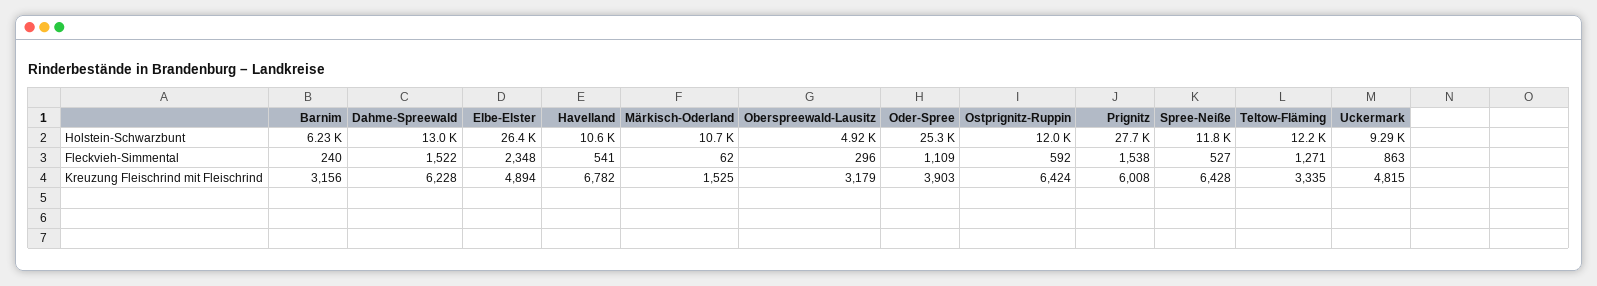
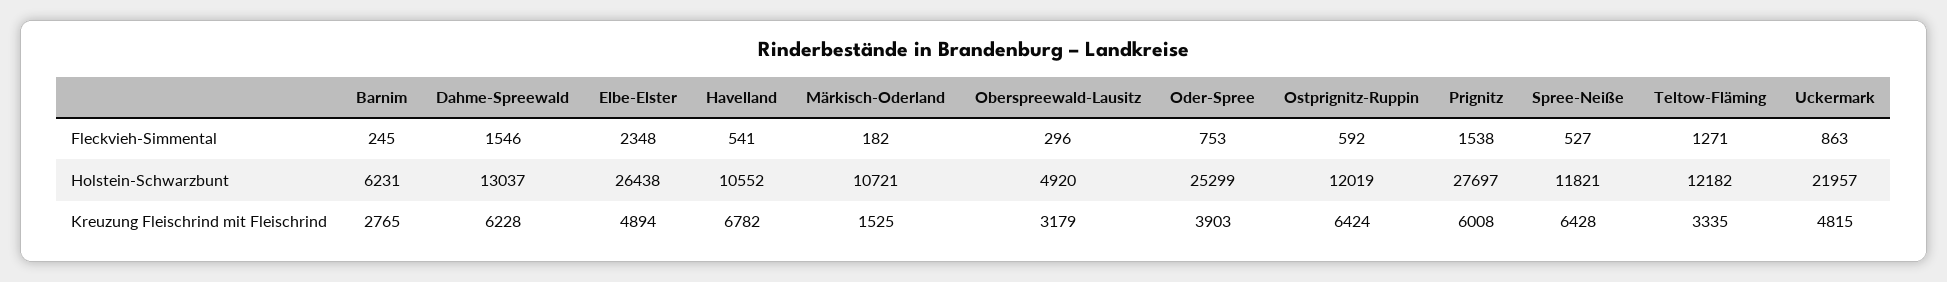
  {
    "Barnim": {
      "Holstein-Schwarzbunt": 6231,
-     "Fleckvieh-Simmental": 240,
+     "Fleckvieh-Simmental": 245,
-     "Kreuzung Fleischrind mit Fleischrind": 3156
+     "Kreuzung Fleischrind mit Fleischrind": 2765
    },
    "Dahme-Spreewald": {
      "Holstein-Schwarzbunt": 13037,
-     "Fleckvieh-Simmental": 1522,
+     "Fleckvieh-Simmental": 1546,
      "Kreuzung Fleischrind mit Fleischrind": 6228
    },
    "Elbe-Elster": {
      "Holstein-Schwarzbunt": 26438,
      "Fleckvieh-Simmental": 2348,
      "Kreuzung Fleischrind mit Fleischrind": 4894
    },
    "Havelland": {
      "Holstein-Schwarzbunt": 10552,
      "Fleckvieh-Simmental": 541,
      "Kreuzung Fleischrind mit Fleischrind": 6782
    },
    "Märkisch-Oderland": {
      "Holstein-Schwarzbunt": 10721,
-     "Fleckvieh-Simmental": 62,
+     "Fleckvieh-Simmental": 182,
      "Kreuzung Fleischrind mit Fleischrind": 1525
    },
    "Oberspreewald-Lausitz": {
      "Holstein-Schwarzbunt": 4920,
      "Fleckvieh-Simmental": 296,
      "Kreuzung Fleischrind mit Fleischrind": 3179
    },
    "Oder-Spree": {
      "Holstein-Schwarzbunt": 25299,
-     "Fleckvieh-Simmental": 1109,
+     "Fleckvieh-Simmental": 753,
      "Kreuzung Fleischrind mit Fleischrind": 3903
    },
    "Ostprignitz-Ruppin": {
      "Holstein-Schwarzbunt": 12019,
      "Fleckvieh-Simmental": 592,
      "Kreuzung Fleischrind mit Fleischrind": 6424
    },
    "Prignitz": {
      "Holstein-Schwarzbunt": 27697,
      "Fleckvieh-Simmental": 1538,
      "Kreuzung Fleischrind mit Fleischrind": 6008
    },
    "Spree-Neiße": {
      "Holstein-Schwarzbunt": 11821,
      "Fleckvieh-Simmental": 527,
      "Kreuzung Fleischrind mit Fleischrind": 6428
    },
    "Teltow-Fläming": {
      "Holstein-Schwarzbunt": 12182,
      "Fleckvieh-Simmental": 1271,
      "Kreuzung Fleischrind mit Fleischrind": 3335
    },
    "Uckermark": {
-     "Holstein-Schwarzbunt": 9290,
+     "Holstein-Schwarzbunt": 21957,
      "Fleckvieh-Simmental": 863,
      "Kreuzung Fleischrind mit Fleischrind": 4815
    }
  }

